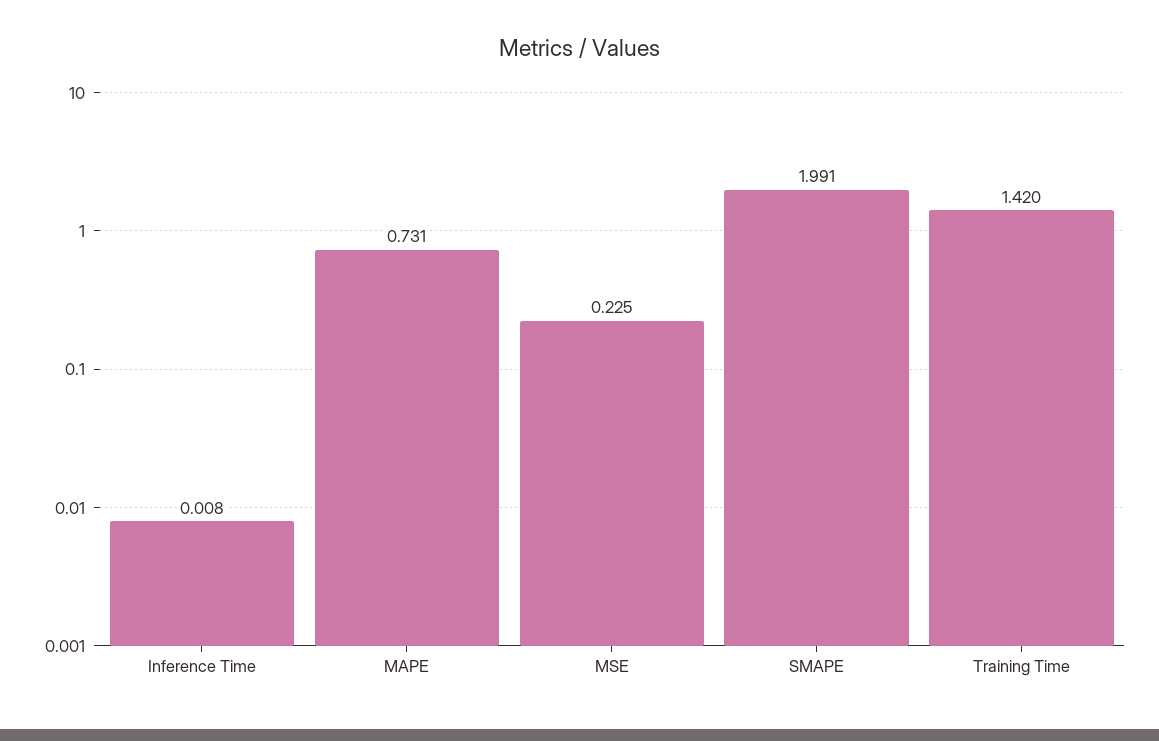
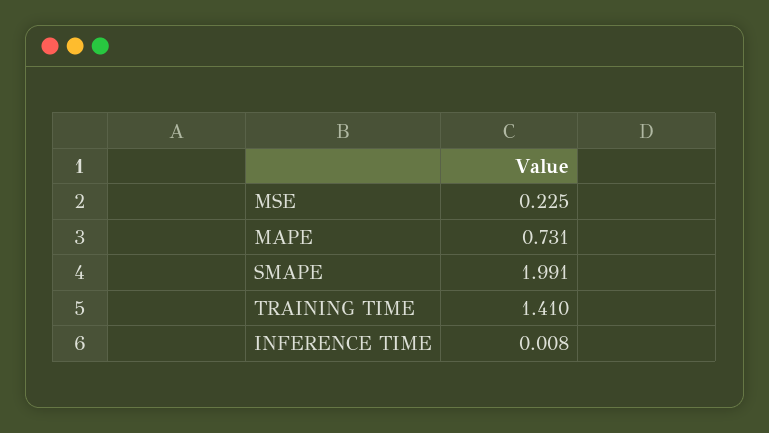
  {
    "Inference Time": 0.008,
    "MAPE": 0.731,
    "MSE": 0.225,
    "SMAPE": 1.991,
-   "Training Time": 1.42
+   "Training Time": 1.41
  }

